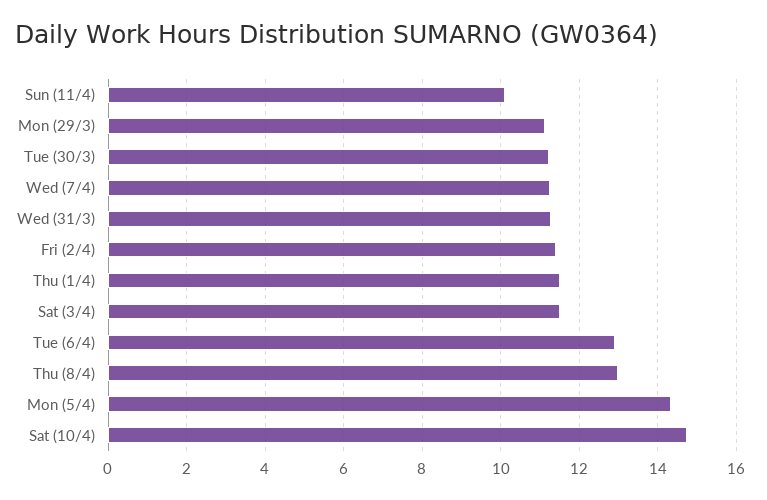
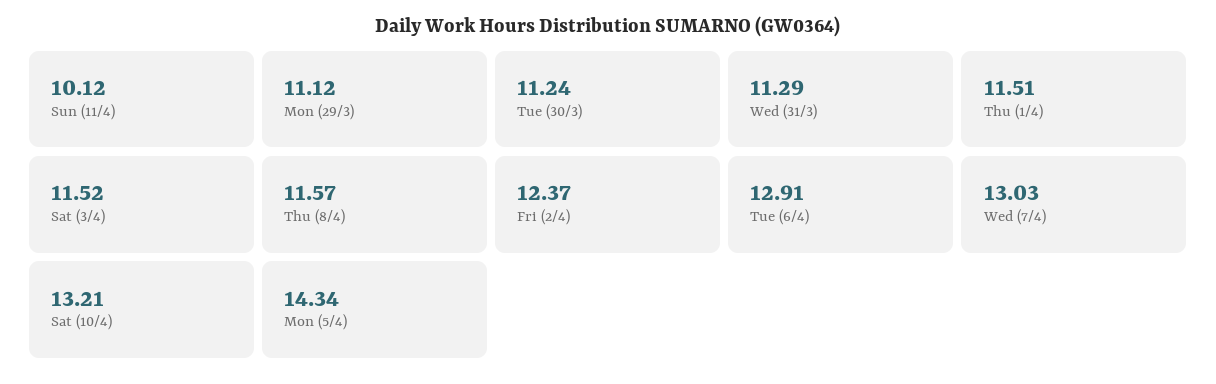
  {
    "Sun (11/4)": 10.12,
    "Mon (29/3)": 11.12,
    "Tue (30/3)": 11.24,
-   "Wed (7/4)": 11.2,
+   "Wed (7/4)": 13.03,
    "Wed (31/3)": 11.29,
-   "Fri (2/4)": 11.4,
+   "Fri (2/4)": 12.37,
    "Thu (1/4)": 11.51,
    "Sat (3/4)": 11.52,
    "Tue (6/4)": 12.91,
-   "Thu (8/4)": 13,
+   "Thu (8/4)": 11.57,
    "Mon (5/4)": 14.34,
-   "Sat (10/4)": 14.8
+   "Sat (10/4)": 13.21
  }

